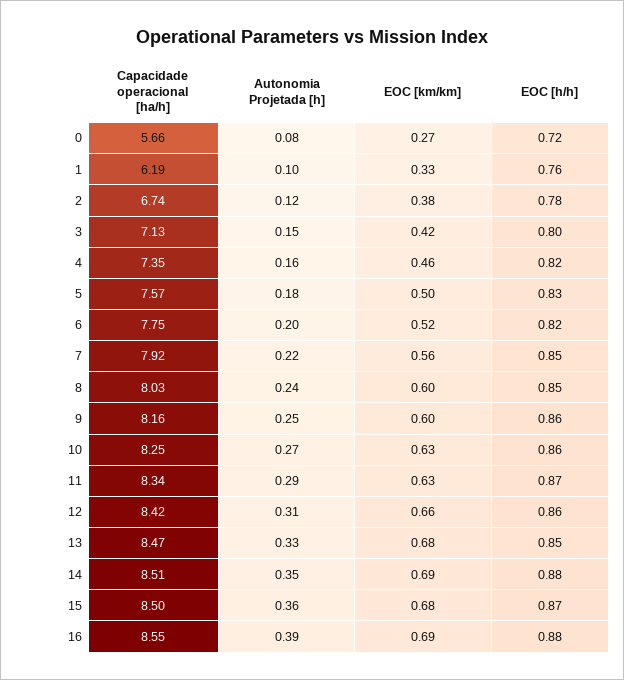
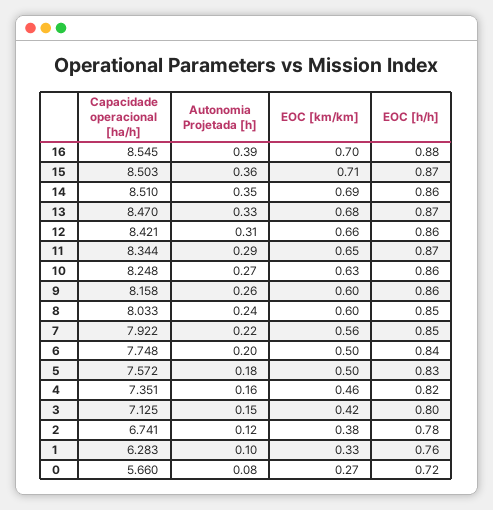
  {
    "Capacidade operacional [ha/h]": {
      "0": 5.66,
-     "1": 6.19,
+     "1": 6.283,
      "2": 6.741,
      "3": 7.125,
      "4": 7.351,
      "5": 7.572,
      "6": 7.748,
      "7": 7.922,
      "8": 8.033,
      "9": 8.158,
      "10": 8.248,
      "11": 8.344,
      "12": 8.421,
      "13": 8.47,
      "14": 8.51,
      "15": 8.503,
      "16": 8.545
    },
    "Autonomia Projetada [h]": {
      "0": 0.08,
      "1": 0.1,
      "2": 0.12,
      "3": 0.15,
      "4": 0.16,
      "5": 0.18,
      "6": 0.2,
      "7": 0.22,
      "8": 0.24,
-     "9": 0.25,
+     "9": 0.26,
      "10": 0.27,
      "11": 0.29,
      "12": 0.31,
      "13": 0.33,
      "14": 0.35,
      "15": 0.36,
      "16": 0.39
    },
    "EOC [km/km]": {
      "0": 0.27,
      "1": 0.33,
      "2": 0.38,
      "3": 0.42,
      "4": 0.46,
      "5": 0.5,
-     "6": 0.52,
+     "6": 0.5,
      "7": 0.56,
      "8": 0.6,
      "9": 0.6,
      "10": 0.63,
-     "11": 0.63,
+     "11": 0.65,
      "12": 0.66,
      "13": 0.68,
      "14": 0.69,
-     "15": 0.68,
+     "15": 0.71,
-     "16": 0.69
+     "16": 0.7
    },
    "EOC [h/h]": {
      "0": 0.72,
      "1": 0.76,
      "2": 0.78,
      "3": 0.8,
      "4": 0.82,
      "5": 0.83,
-     "6": 0.82,
+     "6": 0.84,
      "7": 0.85,
      "8": 0.85,
      "9": 0.86,
      "10": 0.86,
      "11": 0.87,
      "12": 0.86,
-     "13": 0.85,
+     "13": 0.87,
-     "14": 0.88,
+     "14": 0.86,
      "15": 0.87,
      "16": 0.88
    }
  }

